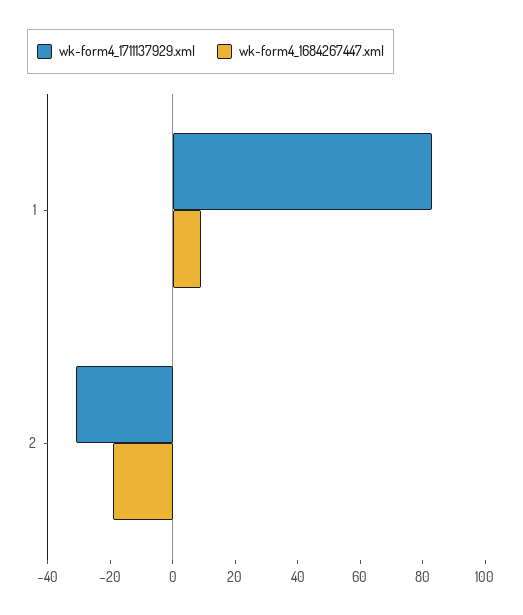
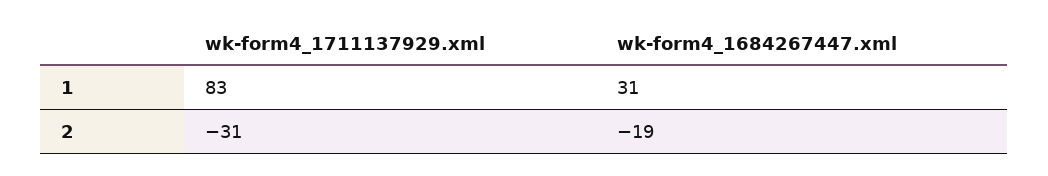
  {
    "wk-form4_1711137929.xml": {
      "1": 83,
      "2": -31
    },
    "wk-form4_1684267447.xml": {
-     "1": 10,
+     "1": 31,
      "2": -19
    }
  }

